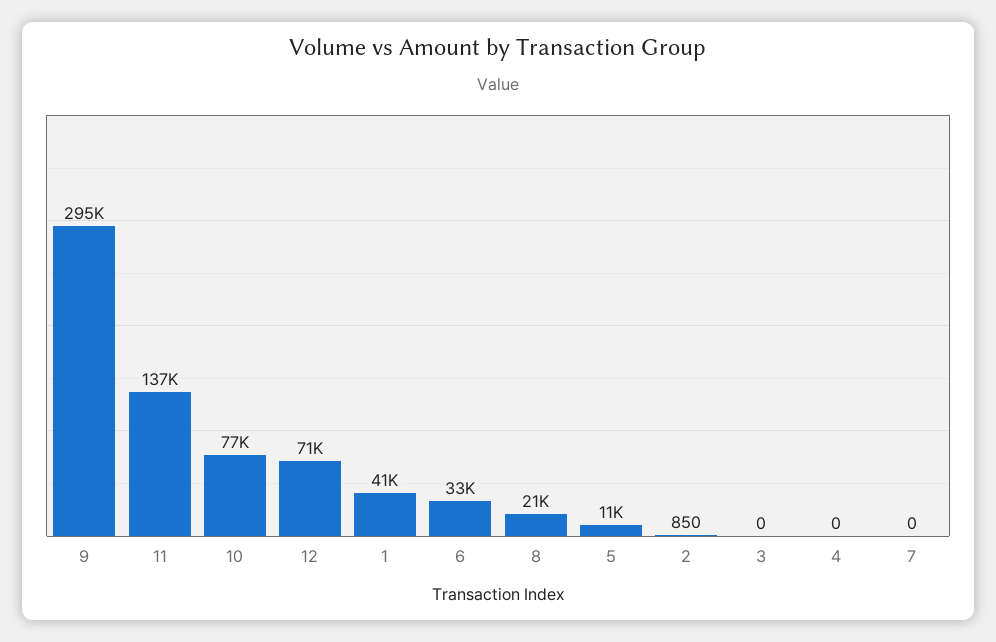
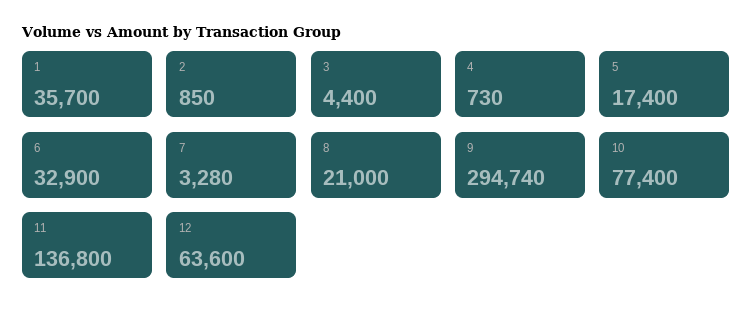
  {
    "9": 294740,
    "11": 136800,
    "10": 77400,
-   "12": 71000,
+   "12": 63600,
-   "1": 41000,
+   "1": 35700,
    "6": 32900,
    "8": 21000,
-   "5": 11000,
+   "5": 17400,
    "2": 850,
-   "3": 0,
+   "3": 4400,
-   "4": 0,
+   "4": 730,
-   "7": 0
+   "7": 3280
  }

